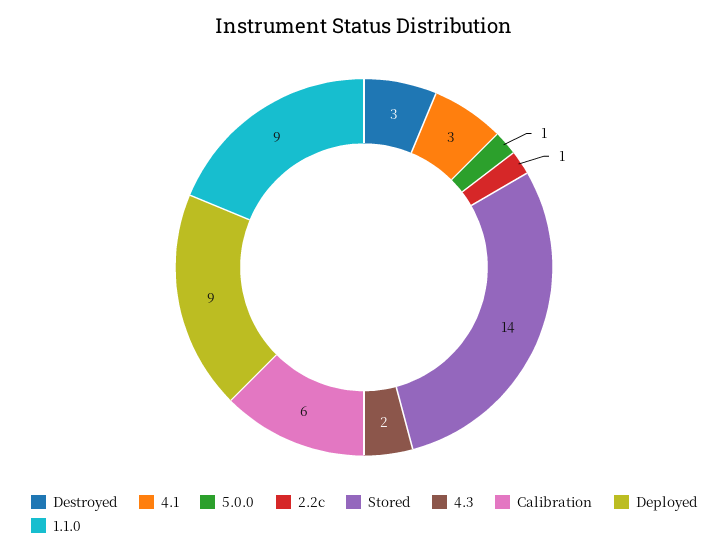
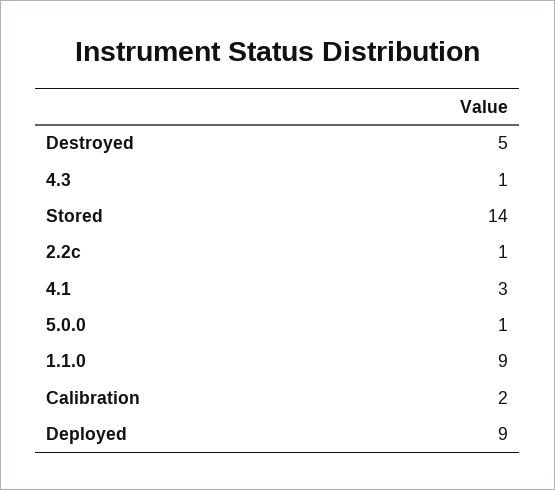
  {
-   "Destroyed": 3,
+   "Destroyed": 5,
    "4.1": 3,
    "5.0.0": 1,
    "2.2c": 1,
    "Stored": 14,
-   "4.3": 2,
+   "4.3": 1,
-   "Calibration": 6,
+   "Calibration": 2,
    "Deployed": 9,
    "1.1.0": 9
  }

